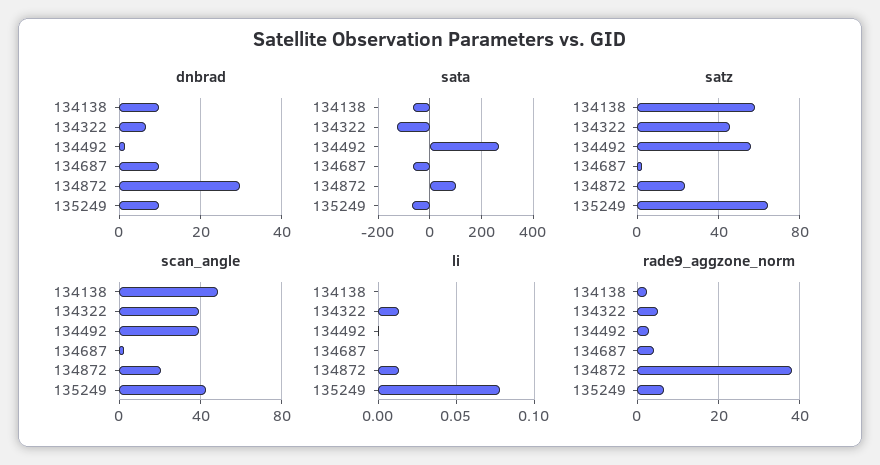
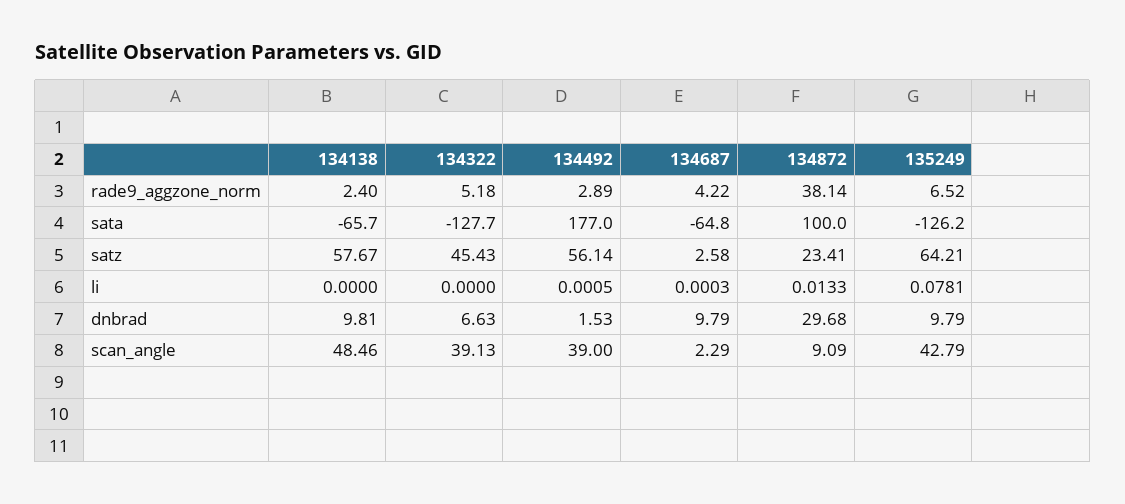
  {
    "dnbrad": {
      "134138": 9.81,
      "134322": 6.63,
      "134492": 1.53,
      "134687": 9.79,
      "134872": 29.68,
      "135249": 9.79
    },
    "sata": {
      "134138": -65.7,
      "134322": -127.7,
-     "134492": 275,
+     "134492": 177,
      "134687": -64.8,
      "134872": 100,
-     "135249": -75
+     "135249": -126.2
    },
    "satz": {
      "134138": 57.67,
      "134322": 45.43,
      "134492": 56.14,
      "134687": 2.58,
      "134872": 23.41,
      "135249": 64.21
    },
    "scan_angle": {
      "134138": 48.46,
      "134322": 39.13,
      "134492": 39,
      "134687": 2.29,
-     "134872": 20,
+     "134872": 9.09,
      "135249": 42.79
    },
    "li": {
      "134138": 0,
-     "134322": 0.015,
+     "134322": 0,
      "134492": 0.0005,
      "134687": 0.0003,
      "134872": 0.0133,
      "135249": 0.0781
    },
    "rade9_aggzone_norm": {
      "134138": 2.4,
      "134322": 5.18,
      "134492": 2.89,
      "134687": 4.22,
      "134872": 38.14,
      "135249": 6.52
    }
  }

